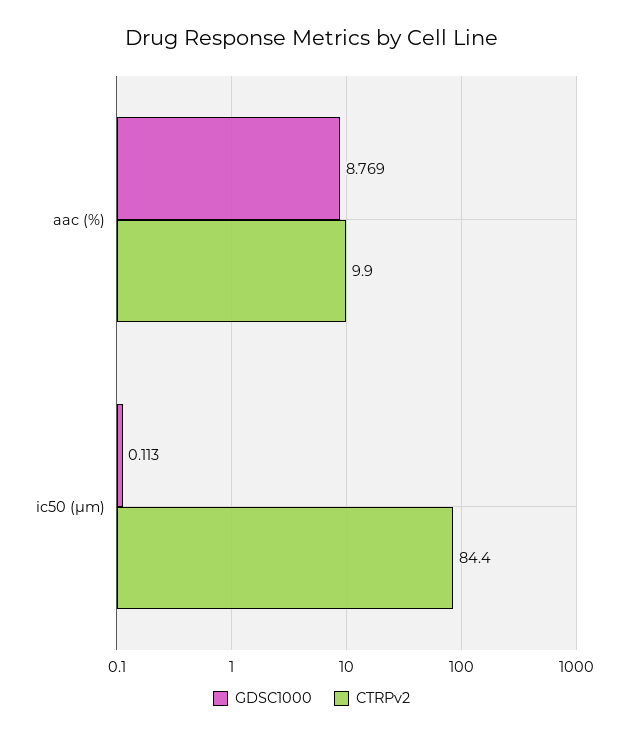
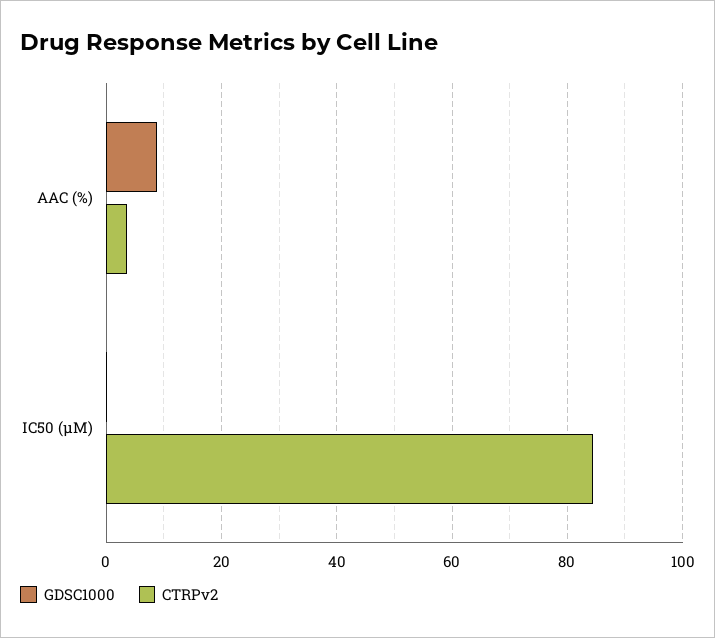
  {
    "GDSC1000": {
      "aac (%)": 8.769,
      "ic50 (µm)": 0.113
    },
    "CTRPv2": {
-     "aac (%)": 9.9,
+     "aac (%)": 4,
      "ic50 (µm)": 84.4
    }
  }

